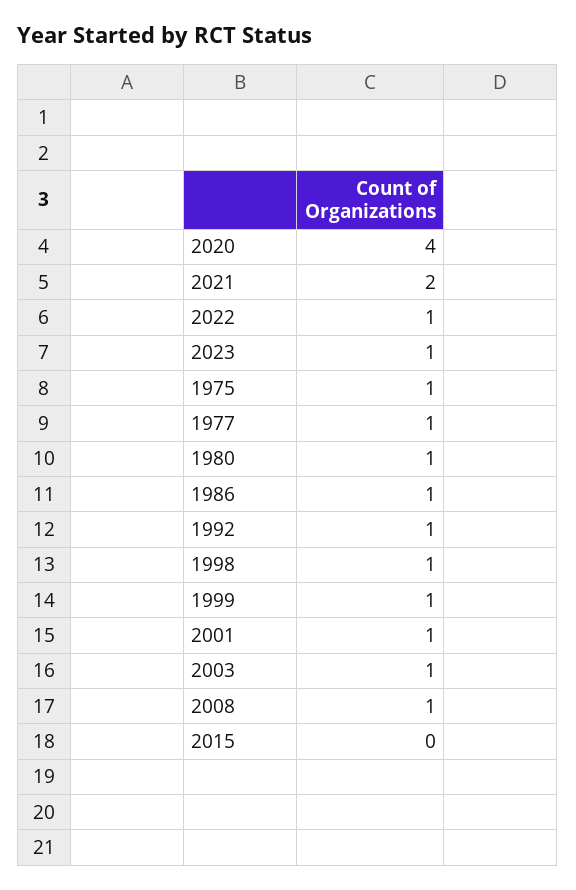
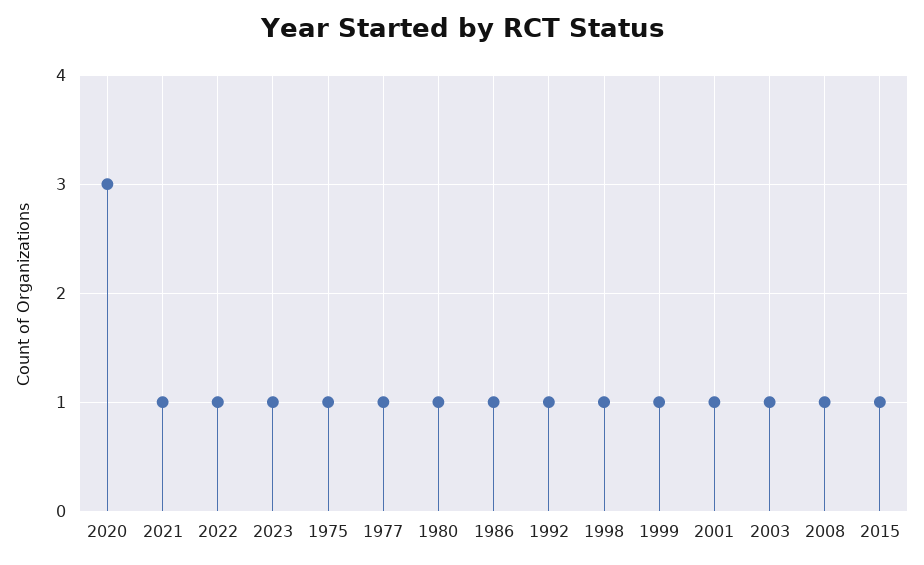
  {
-   "2020": 4,
+   "2020": 3,
-   "2021": 2,
+   "2021": 1,
    "2022": 1,
    "2023": 1,
    "1975": 1,
    "1977": 1,
    "1980": 1,
    "1986": 1,
    "1992": 1,
    "1998": 1,
    "1999": 1,
    "2001": 1,
    "2003": 1,
    "2008": 1,
-   "2015": 0
+   "2015": 1
  }

